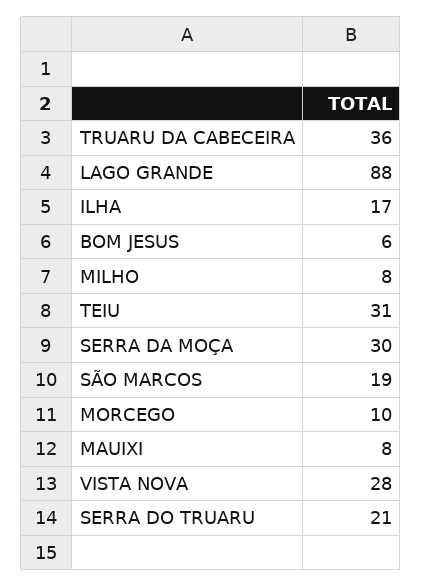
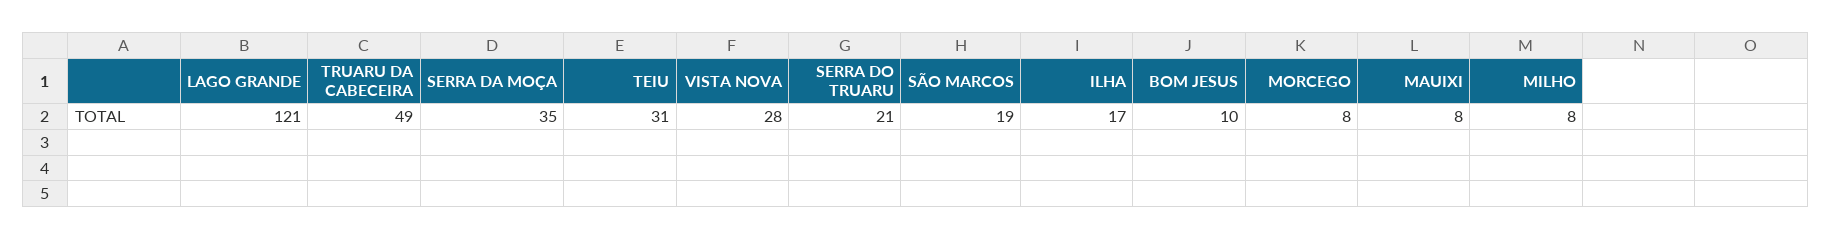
  {
-   "TRUARU DA CABECEIRA": 36,
+   "TRUARU DA CABECEIRA": 49,
-   "LAGO GRANDE": 88,
+   "LAGO GRANDE": 121,
    "ILHA": 17,
-   "BOM JESUS": 6,
+   "BOM JESUS": 10,
    "MILHO": 8,
    "TEIU": 31,
-   "SERRA DA MOÇA": 30,
+   "SERRA DA MOÇA": 35,
    "SÃO MARCOS": 19,
-   "MORCEGO": 10,
+   "MORCEGO": 8,
    "MAUIXI": 8,
    "VISTA NOVA": 28,
    "SERRA DO TRUARU": 21
  }

